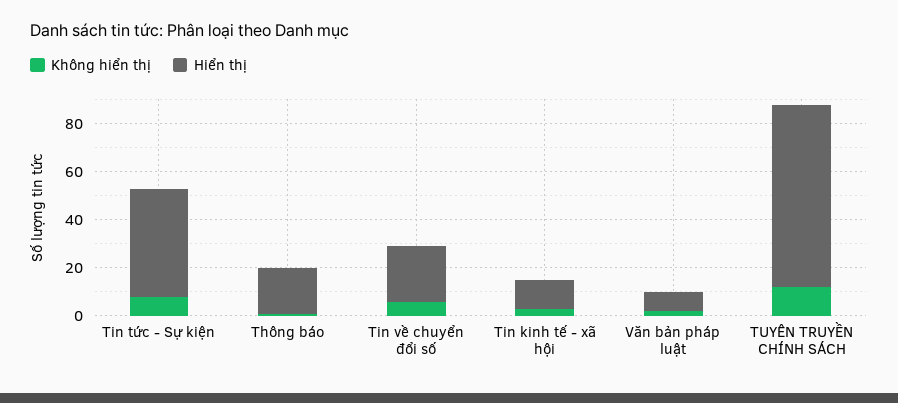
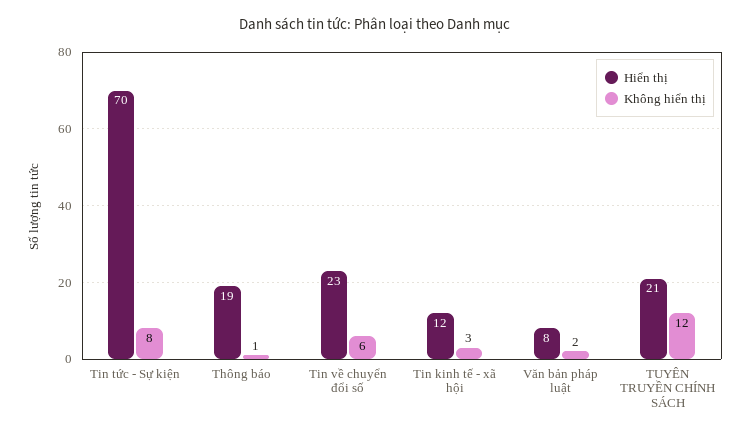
  {
    "Không hiển thị": {
      "Tin tức - Sự kiện": 8,
      "Thông báo": 1,
      "Tin về chuyển đổi số": 6,
      "Tin kinh tế - xã hội": 3,
      "Văn bản pháp luật": 2,
      "TUYÊN TRUYỀN CHÍNH SÁCH": 12
    },
    "Hiển thị": {
-     "Tin tức - Sự kiện": 45,
+     "Tin tức - Sự kiện": 70,
      "Thông báo": 19,
      "Tin về chuyển đổi số": 23,
      "Tin kinh tế - xã hội": 12,
      "Văn bản pháp luật": 8,
-     "TUYÊN TRUYỀN CHÍNH SÁCH": 75
+     "TUYÊN TRUYỀN CHÍNH SÁCH": 21
    }
  }

